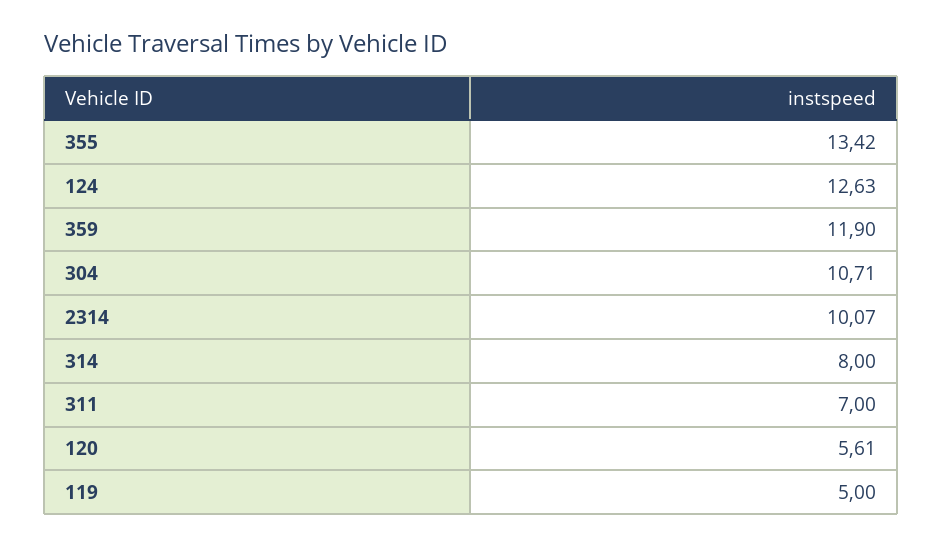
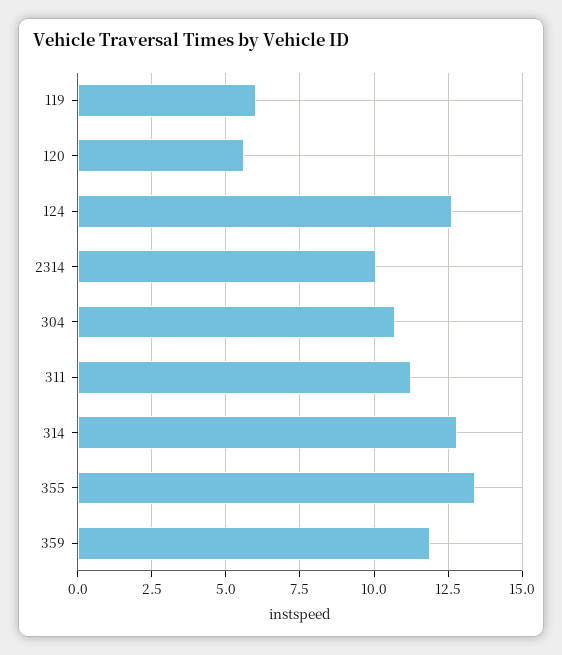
  {
    "355": 13.42,
    "124": 12.63,
    "359": 11.9,
    "304": 10.71,
    "2314": 10.07,
-   "314": 8,
+   "314": 12.75,
-   "311": 7,
+   "311": 11.25,
    "120": 5.61,
-   "119": 5
+   "119": 6
  }

